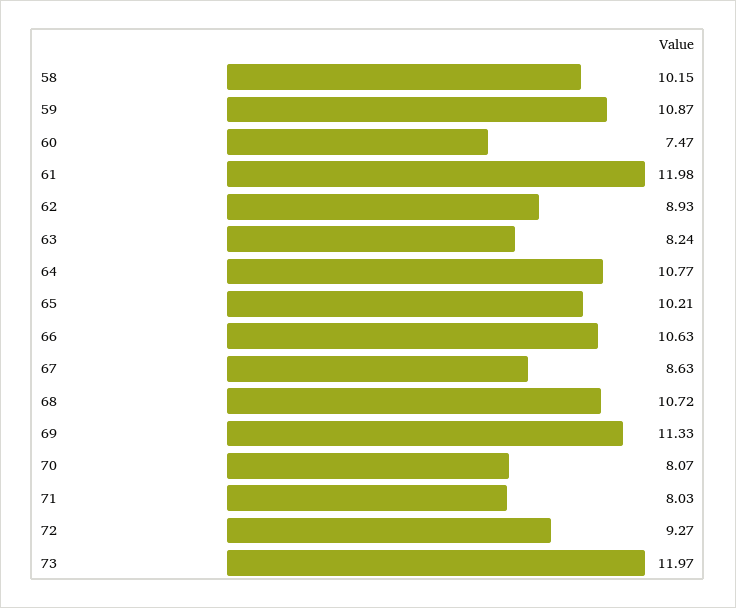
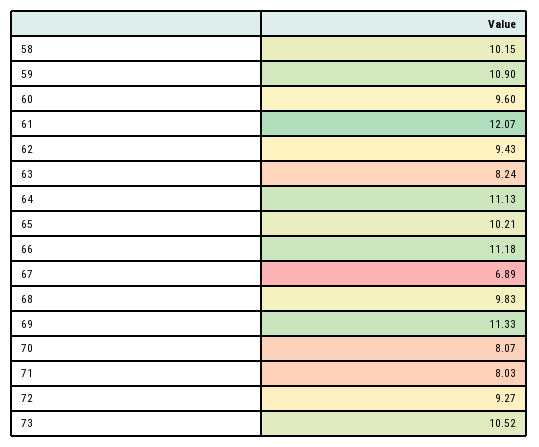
  {
    "58": 10.15,
-   "59": 10.87,
+   "59": 10.9,
-   "60": 7.47,
+   "60": 9.6,
-   "61": 11.98,
+   "61": 12.07,
-   "62": 8.93,
+   "62": 9.43,
    "63": 8.24,
-   "64": 10.77,
+   "64": 11.13,
    "65": 10.21,
-   "66": 10.63,
+   "66": 11.18,
-   "67": 8.63,
+   "67": 6.89,
-   "68": 10.72,
+   "68": 9.83,
    "69": 11.33,
    "70": 8.07,
    "71": 8.03,
    "72": 9.27,
-   "73": 11.97
+   "73": 10.52
  }

